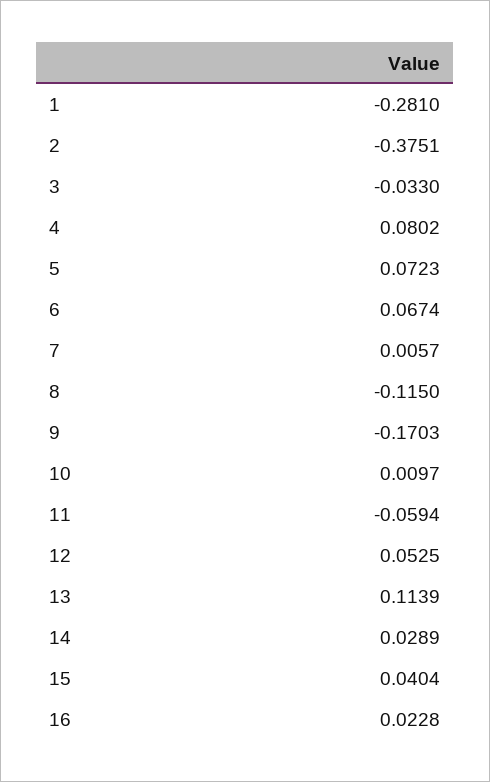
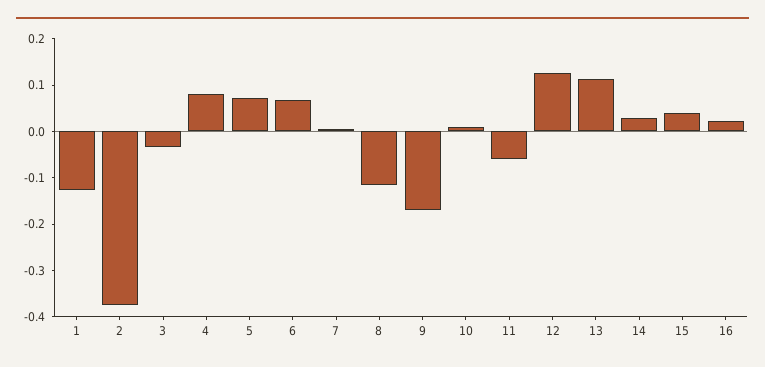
  {
-   "1": -0.281,
+   "1": -0.12,
    "2": -0.3751,
    "3": -0.033,
    "4": 0.0802,
    "5": 0.0723,
    "6": 0.0674,
    "7": 0.0057,
    "8": -0.115,
    "9": -0.1703,
    "10": 0.0097,
    "11": -0.0594,
-   "12": 0.0525,
+   "12": 0.12,
    "13": 0.1139,
    "14": 0.0289,
    "15": 0.0404,
    "16": 0.0228
  }

